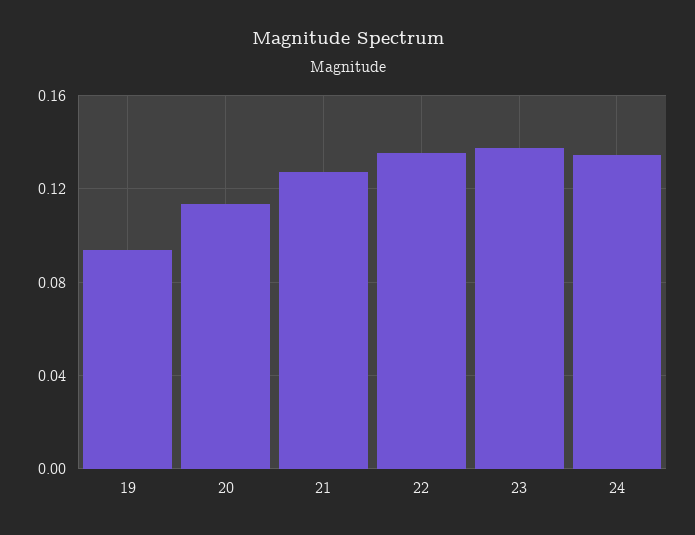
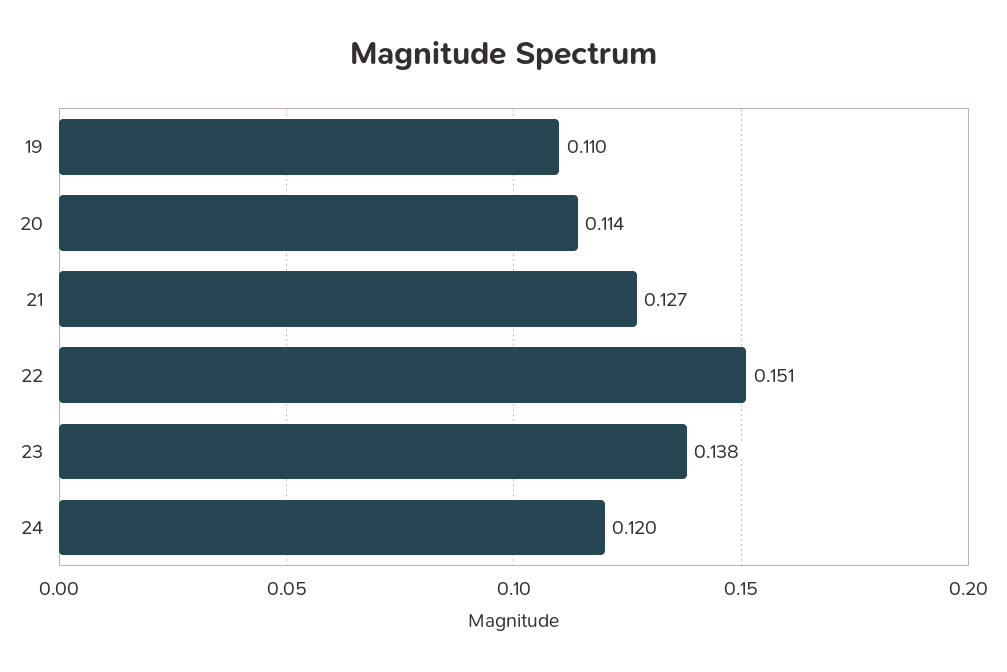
  {
-   "19": 0.095,
+   "19": 0.11,
    "20": 0.114,
    "21": 0.127,
-   "22": 0.135,
+   "22": 0.151,
    "23": 0.138,
-   "24": 0.135
+   "24": 0.12
  }

